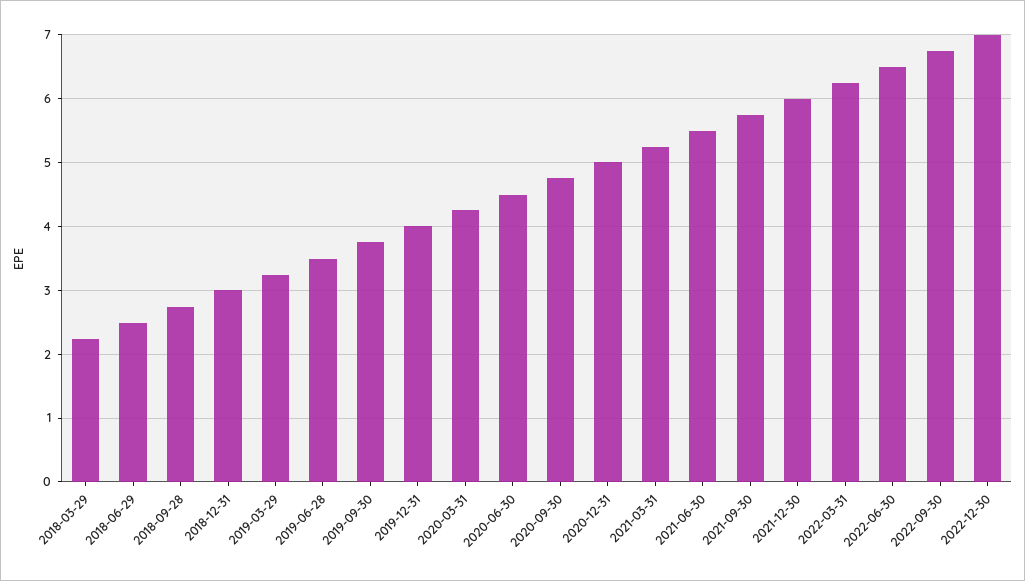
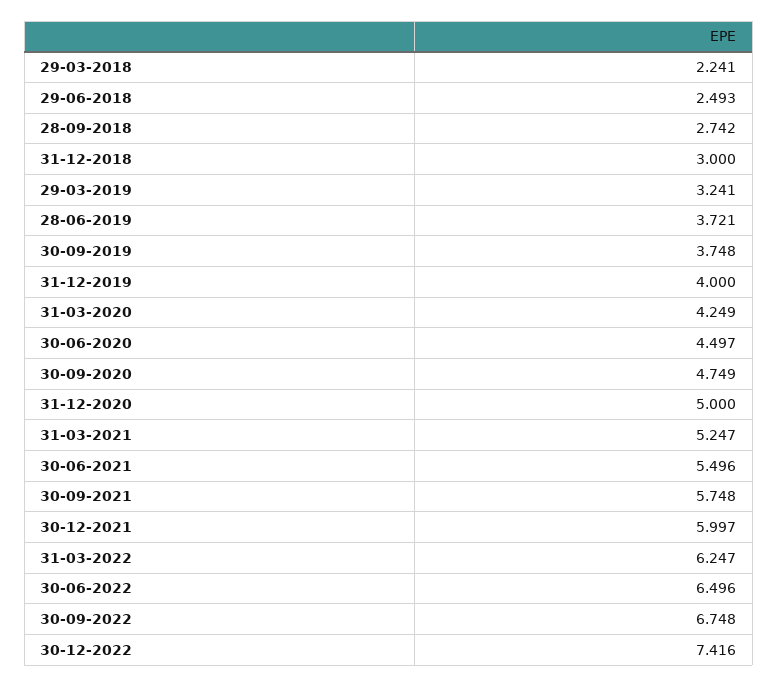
  {
    "2018-03-29": 2.241,
    "2018-06-29": 2.493,
    "2018-09-28": 2.742,
    "2018-12-31": 3,
    "2019-03-29": 3.241,
-   "2019-06-28": 3.5,
+   "2019-06-28": 3.721,
    "2019-09-30": 3.748,
    "2019-12-31": 4,
    "2020-03-31": 4.249,
    "2020-06-30": 4.497,
    "2020-09-30": 4.749,
    "2020-12-31": 5,
    "2021-03-31": 5.247,
    "2021-06-30": 5.496,
    "2021-09-30": 5.748,
    "2021-12-30": 5.997,
    "2022-03-31": 6.247,
    "2022-06-30": 6.496,
    "2022-09-30": 6.748,
-   "2022-12-30": 7
+   "2022-12-30": 7.416
  }

